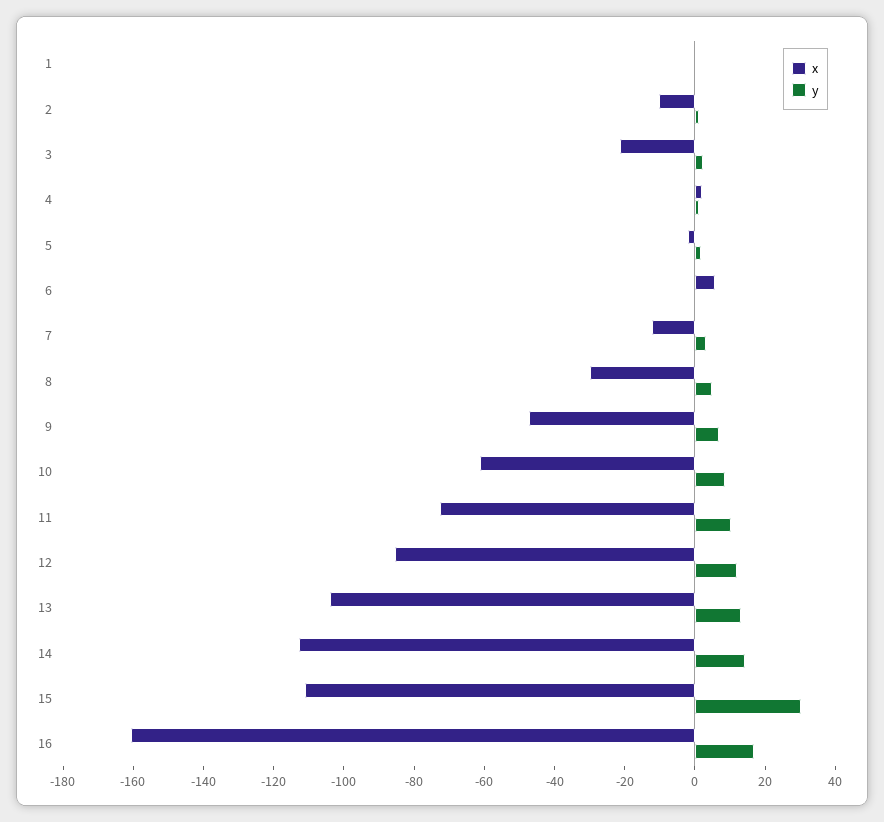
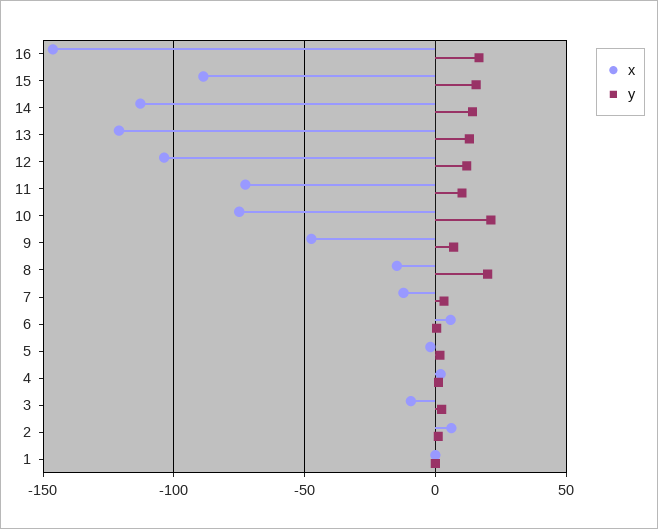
  {
    "x": {
      "1": 0,
-     "2": -10,
+     "2": 5,
-     "3": -20,
+     "3": -10,
      "4": 0,
      "5": 0,
      "6": 5,
      "7": -10,
-     "8": -30,
+     "8": -15,
      "9": -45,
-     "10": -60,
+     "10": -75,
      "11": -75,
-     "12": -85,
+     "12": -105,
-     "13": -105,
+     "13": -120,
      "14": -115,
-     "15": -110,
+     "15": -90,
-     "16": -160
+     "16": -145
    },
    "y": {
      "1": 0,
      "2": 0,
      "3": 0,
      "4": 0,
      "5": 0,
      "6": 0,
      "7": 5,
-     "8": 5,
+     "8": 20,
      "9": 5,
-     "10": 10,
+     "10": 20,
      "11": 10,
      "12": 10,
      "13": 15,
      "14": 15,
-     "15": 30,
+     "15": 15,
      "16": 15
    }
  }

